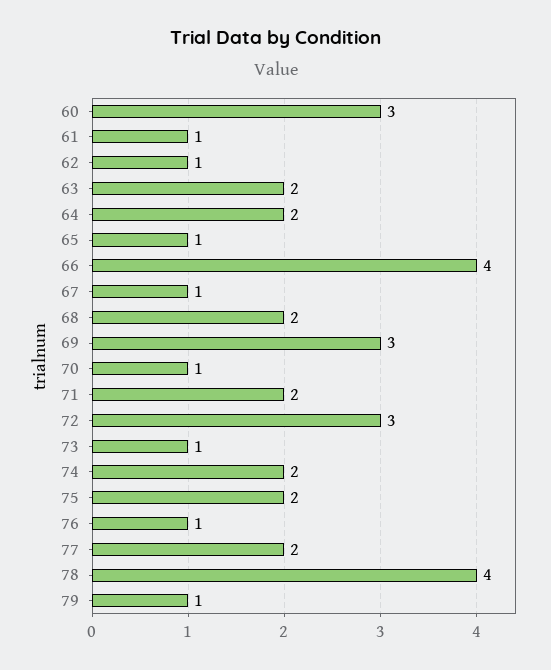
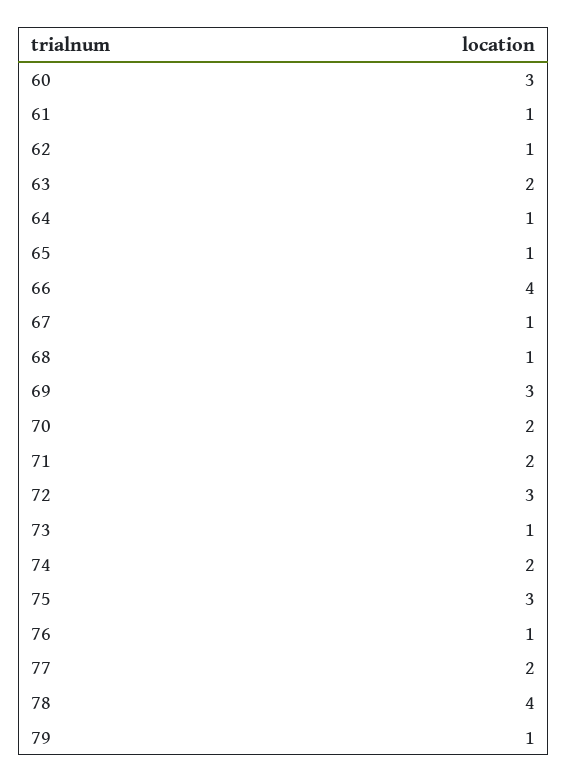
  {
    "60": 3,
    "61": 1,
    "62": 1,
    "63": 2,
-   "64": 2,
+   "64": 1,
    "65": 1,
    "66": 4,
    "67": 1,
-   "68": 2,
+   "68": 1,
    "69": 3,
-   "70": 1,
+   "70": 2,
    "71": 2,
    "72": 3,
    "73": 1,
    "74": 2,
-   "75": 2,
+   "75": 3,
    "76": 1,
    "77": 2,
    "78": 4,
    "79": 1
  }

